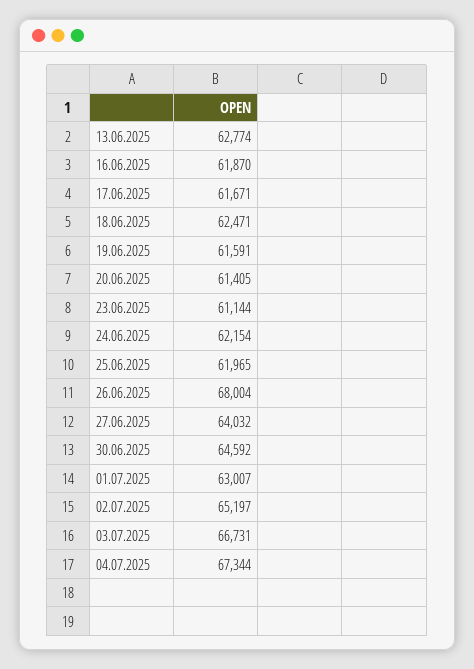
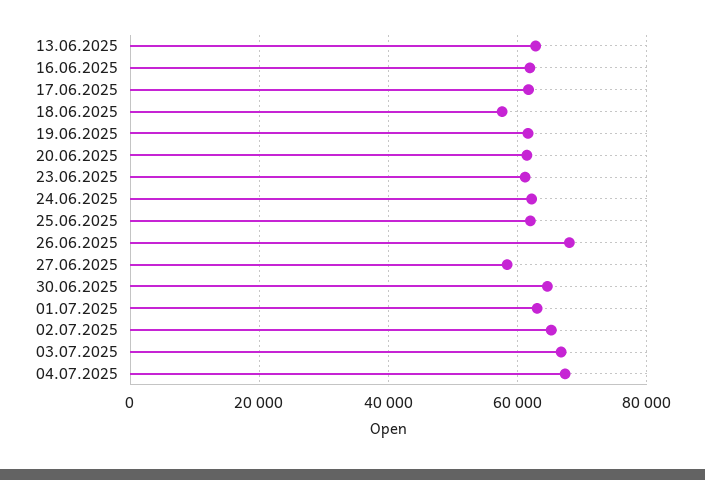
  {
    "13.06.2025": 62774,
    "16.06.2025": 61870,
    "17.06.2025": 61671,
-   "18.06.2025": 62471,
+   "18.06.2025": 58000,
    "19.06.2025": 61591,
    "20.06.2025": 61405,
    "23.06.2025": 61144,
    "24.06.2025": 62154,
    "25.06.2025": 61965,
    "26.06.2025": 68004,
-   "27.06.2025": 64032,
+   "27.06.2025": 58000,
    "30.06.2025": 64592,
    "01.07.2025": 63007,
    "02.07.2025": 65197,
    "03.07.2025": 66731,
    "04.07.2025": 67344
  }

